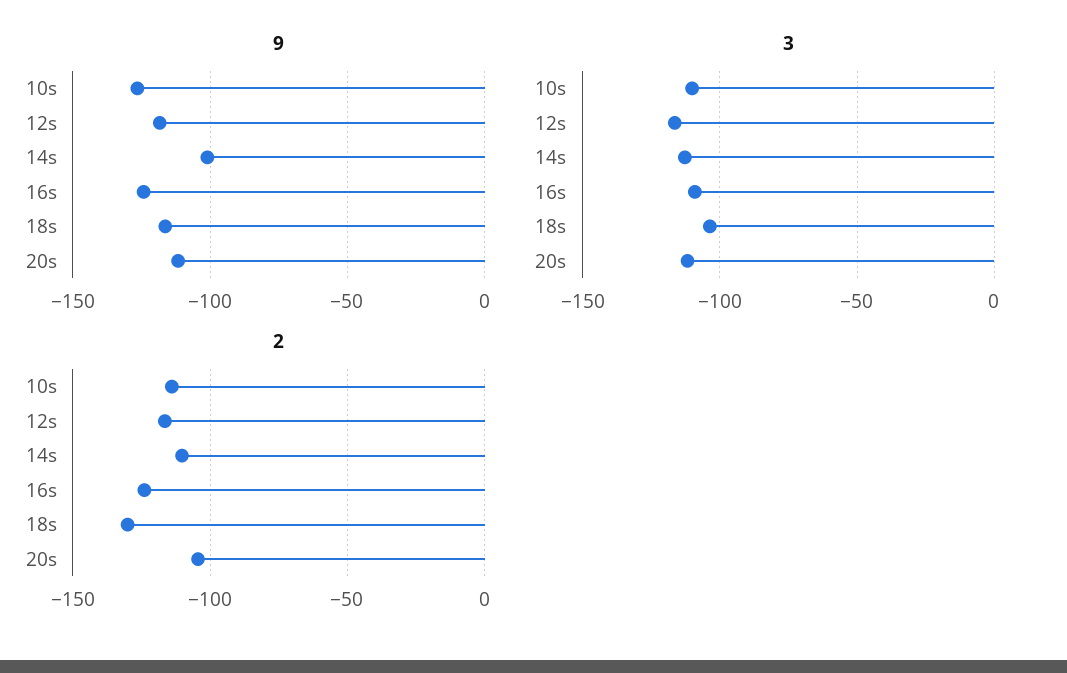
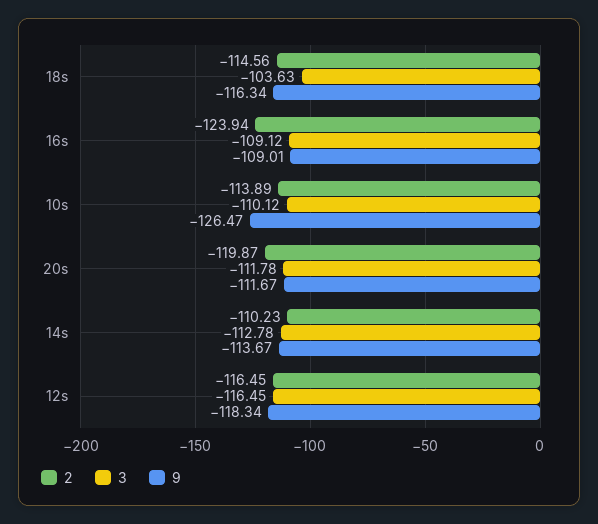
  {
    "9": {
      "10s": -126.47,
      "12s": -118.34,
-     "14s": -100,
+     "14s": -113.67,
-     "16s": -125,
+     "16s": -109.01,
      "18s": -116.34,
      "20s": -111.67
    },
    "3": {
      "10s": -110.12,
      "12s": -116.45,
      "14s": -112.78,
      "16s": -109.12,
      "18s": -103.63,
      "20s": -111.78
    },
    "2": {
      "10s": -113.89,
      "12s": -116.45,
      "14s": -110.23,
      "16s": -123.94,
-     "18s": -130,
+     "18s": -114.56,
-     "20s": -105
+     "20s": -119.87
    }
  }

